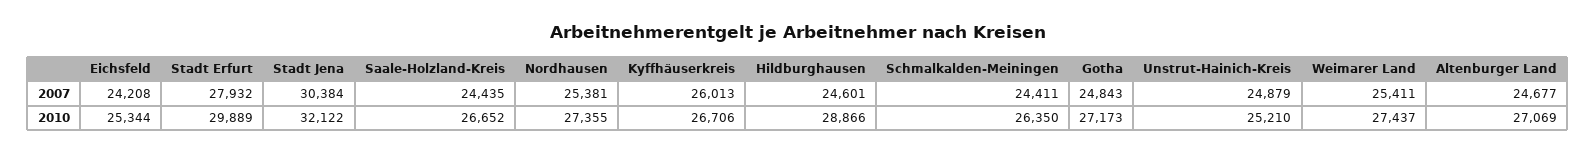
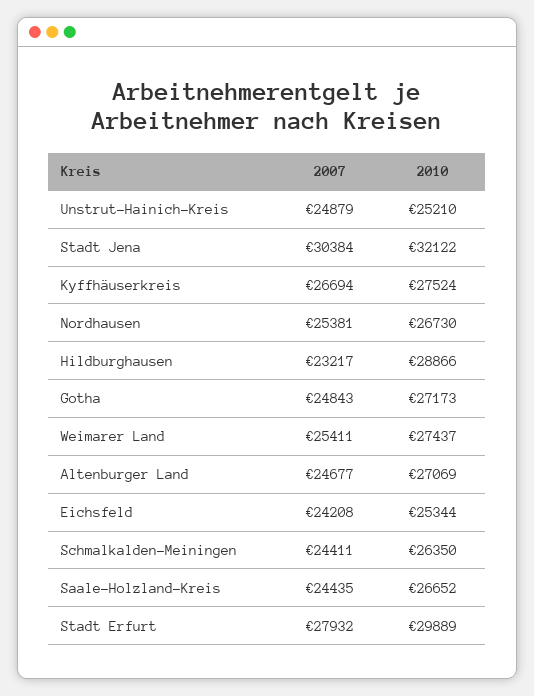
  {
    "Eichsfeld": {
      "2007": 24208,
      "2010": 25344
    },
    "Stadt Erfurt": {
      "2007": 27932,
      "2010": 29889
    },
    "Stadt Jena": {
      "2007": 30384,
      "2010": 32122
    },
    "Saale-Holzland-Kreis": {
      "2007": 24435,
      "2010": 26652
    },
    "Nordhausen": {
      "2007": 25381,
-     "2010": 27355
+     "2010": 26730
    },
    "Kyffhäuserkreis": {
-     "2007": 26013,
+     "2007": 26694,
-     "2010": 26706
+     "2010": 27524
    },
    "Hildburghausen": {
-     "2007": 24601,
+     "2007": 23217,
      "2010": 28866
    },
    "Schmalkalden-Meiningen": {
      "2007": 24411,
      "2010": 26350
    },
    "Gotha": {
      "2007": 24843,
      "2010": 27173
    },
    "Unstrut-Hainich-Kreis": {
      "2007": 24879,
      "2010": 25210
    },
    "Weimarer Land": {
      "2007": 25411,
      "2010": 27437
    },
    "Altenburger Land": {
      "2007": 24677,
      "2010": 27069
    }
  }

